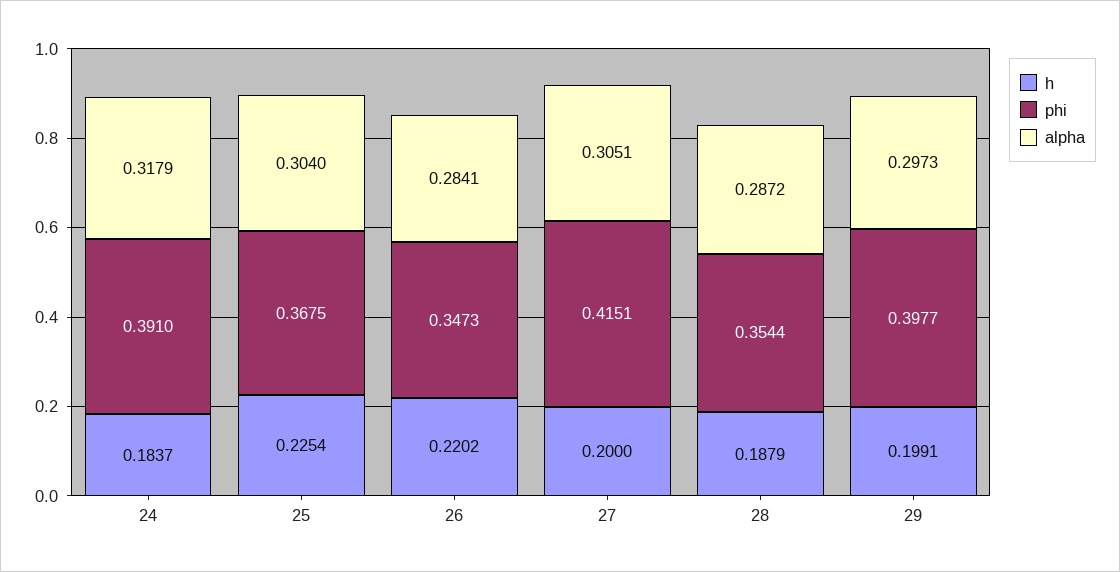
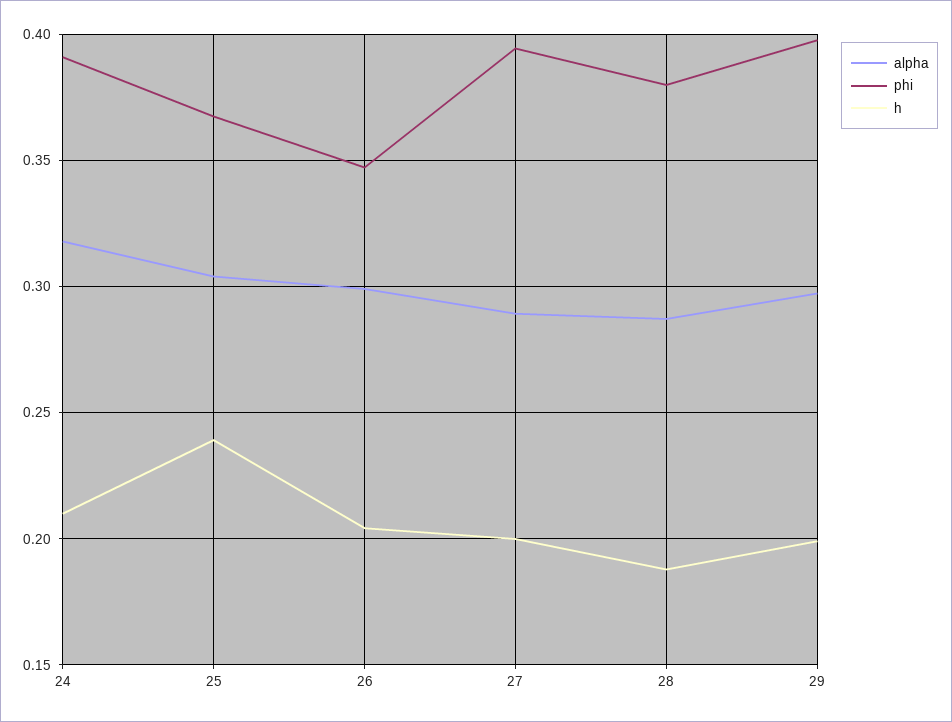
  {
    "h": {
-     "24": 0.1837,
+     "24": 0.21,
-     "25": 0.2254,
+     "25": 0.24,
-     "26": 0.2202,
+     "26": 0.205,
      "27": 0.2,
      "28": 0.1879,
      "29": 0.1991
    },
    "phi": {
      "24": 0.391,
      "25": 0.3675,
      "26": 0.3473,
-     "27": 0.4151,
+     "27": 0.395,
-     "28": 0.3544,
+     "28": 0.38,
      "29": 0.3977
    },
    "alpha": {
      "24": 0.3179,
      "25": 0.304,
-     "26": 0.2841,
+     "26": 0.3,
-     "27": 0.3051,
+     "27": 0.29,
      "28": 0.2872,
      "29": 0.2973
    }
  }

